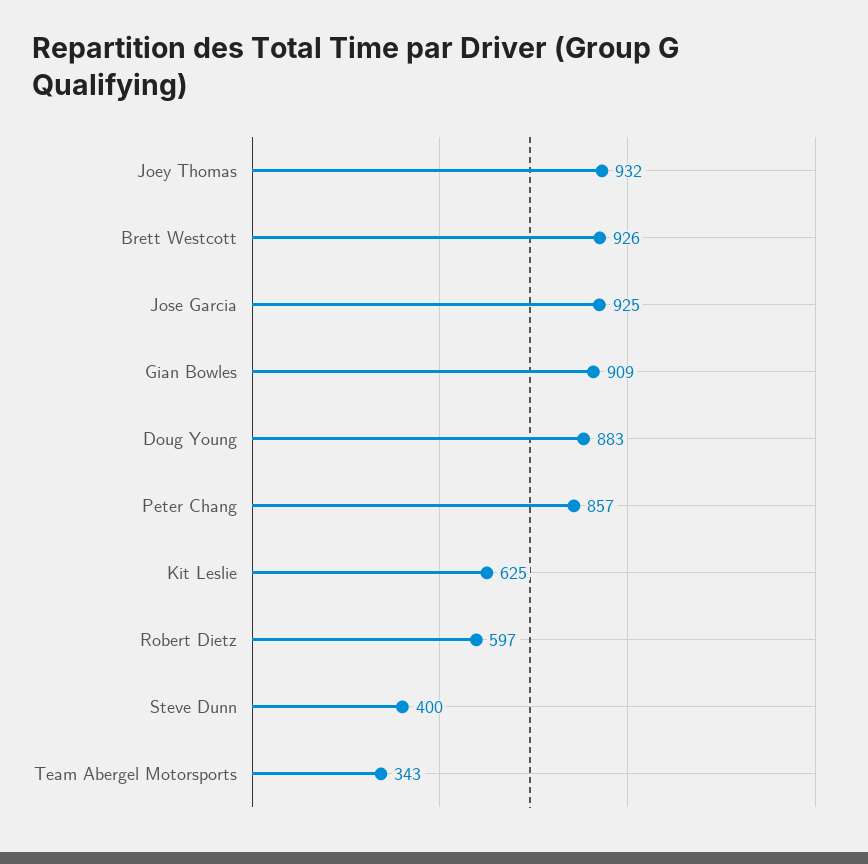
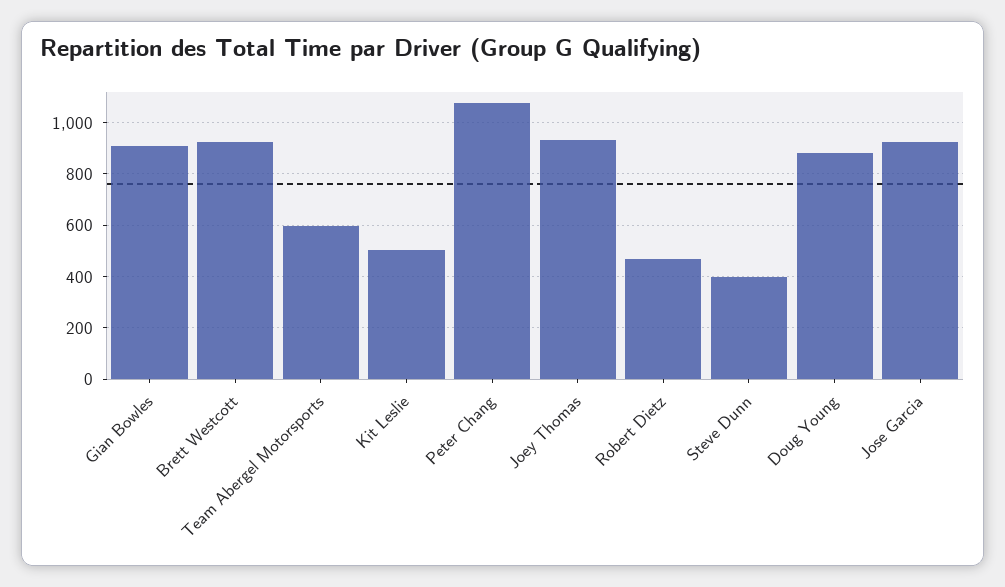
  {
    "Joey Thomas": 932,
    "Brett Westcott": 926,
    "Jose Garcia": 925,
    "Gian Bowles": 909,
    "Doug Young": 883,
-   "Peter Chang": 857,
+   "Peter Chang": 1075,
-   "Kit Leslie": 625,
+   "Kit Leslie": 500,
-   "Robert Dietz": 597,
+   "Robert Dietz": 475,
    "Steve Dunn": 400,
-   "Team Abergel Motorsports": 343
+   "Team Abergel Motorsports": 600
  }

